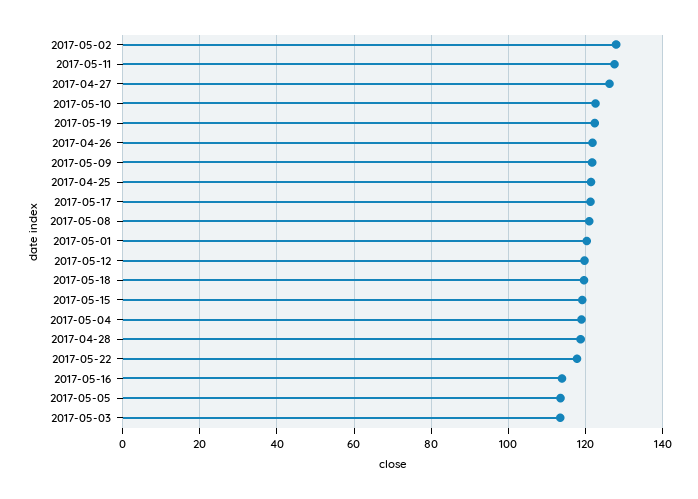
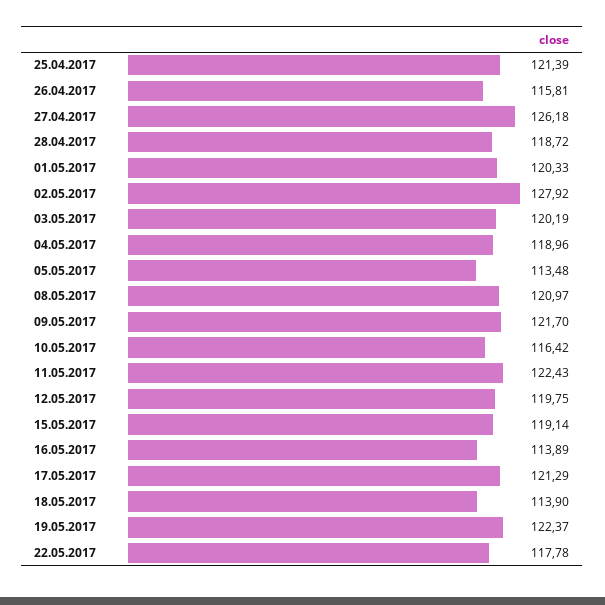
  {
    "2017-05-02": 127.92,
-   "2017-05-11": 128,
+   "2017-05-11": 122.43,
    "2017-04-27": 126.18,
-   "2017-05-10": 122,
+   "2017-05-10": 116.42,
    "2017-05-19": 122.37,
-   "2017-04-26": 122,
+   "2017-04-26": 115.81,
    "2017-05-09": 121.7,
    "2017-04-25": 121.39,
    "2017-05-17": 121.29,
    "2017-05-08": 120.97,
    "2017-05-01": 120.33,
    "2017-05-12": 119.75,
-   "2017-05-18": 120,
+   "2017-05-18": 113.9,
    "2017-05-15": 119.14,
    "2017-05-04": 118.96,
    "2017-04-28": 118.72,
    "2017-05-22": 117.78,
    "2017-05-16": 113.89,
    "2017-05-05": 113.48,
-   "2017-05-03": 114
+   "2017-05-03": 120.19
  }

